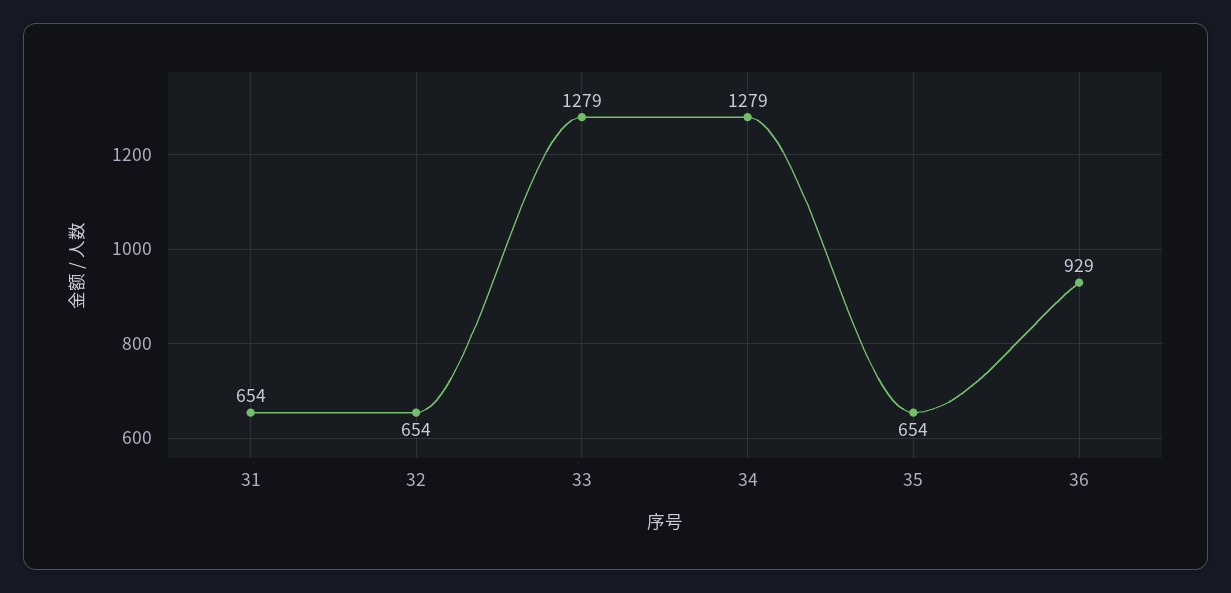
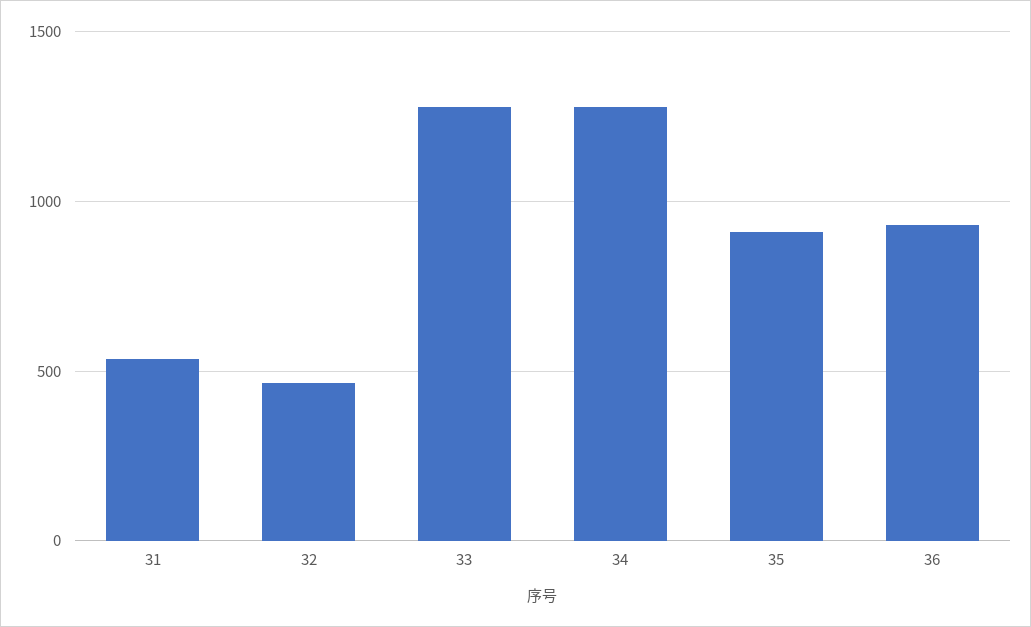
  {
-   "31": 654,
+   "31": 550,
-   "32": 654,
+   "32": 450,
    "33": 1279,
    "34": 1279,
-   "35": 654,
+   "35": 900,
    "36": 929
  }

